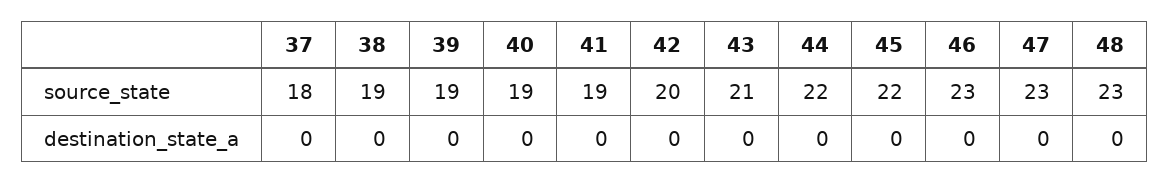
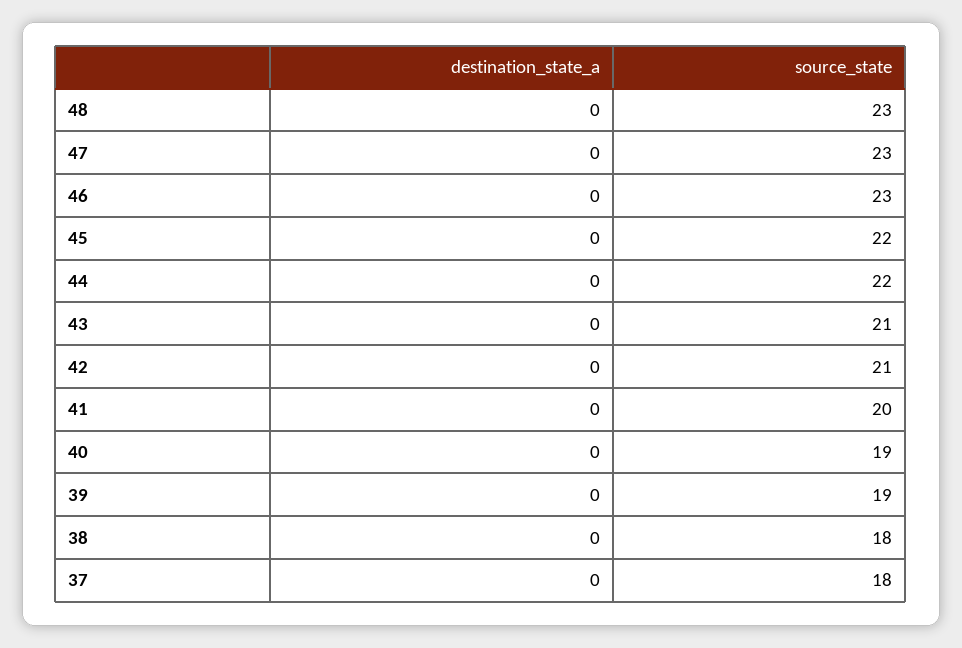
  {
    "37": {
      "source_state": 18,
      "destination_state_a": 0
    },
    "38": {
-     "source_state": 19,
+     "source_state": 18,
      "destination_state_a": 0
    },
    "39": {
      "source_state": 19,
      "destination_state_a": 0
    },
    "40": {
      "source_state": 19,
      "destination_state_a": 0
    },
    "41": {
-     "source_state": 19,
+     "source_state": 20,
      "destination_state_a": 0
    },
    "42": {
-     "source_state": 20,
+     "source_state": 21,
      "destination_state_a": 0
    },
    "43": {
      "source_state": 21,
      "destination_state_a": 0
    },
    "44": {
      "source_state": 22,
      "destination_state_a": 0
    },
    "45": {
      "source_state": 22,
      "destination_state_a": 0
    },
    "46": {
      "source_state": 23,
      "destination_state_a": 0
    },
    "47": {
      "source_state": 23,
      "destination_state_a": 0
    },
    "48": {
      "source_state": 23,
      "destination_state_a": 0
    }
  }

